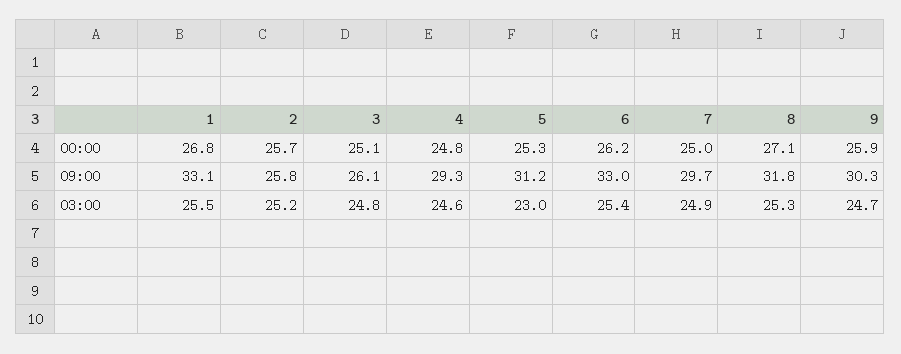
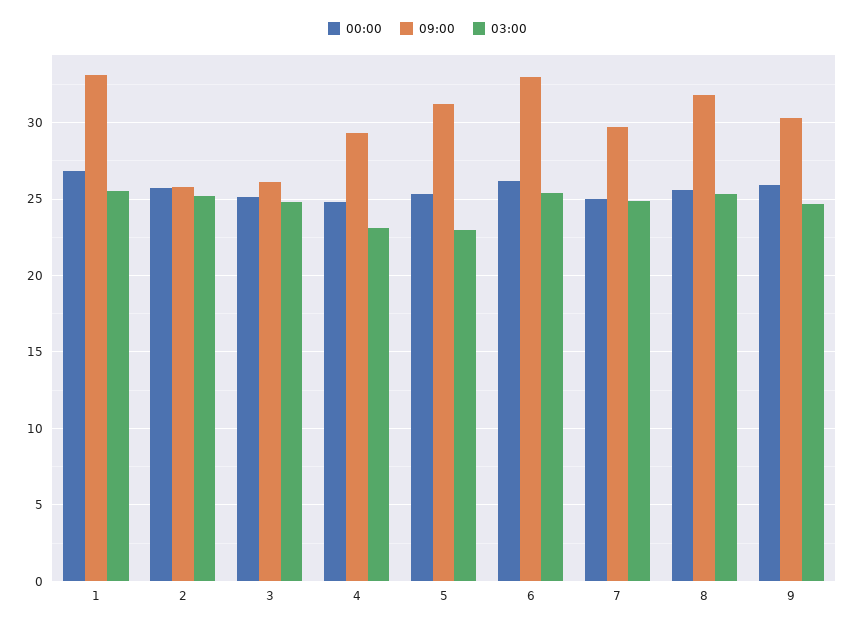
  {
    "00:00": {
      "1": 26.8,
      "2": 25.7,
      "3": 25.1,
      "4": 24.8,
      "5": 25.3,
      "6": 26.2,
      "7": 25,
-     "8": 27.1,
+     "8": 25.5,
      "9": 25.9
    },
    "09:00": {
      "1": 33.1,
      "2": 25.8,
      "3": 26.1,
      "4": 29.3,
      "5": 31.2,
      "6": 33,
      "7": 29.7,
      "8": 31.8,
      "9": 30.3
    },
    "03:00": {
      "1": 25.5,
      "2": 25.2,
      "3": 24.8,
-     "4": 24.6,
+     "4": 23,
      "5": 23,
      "6": 25.4,
      "7": 24.9,
      "8": 25.3,
      "9": 24.7
    }
  }

